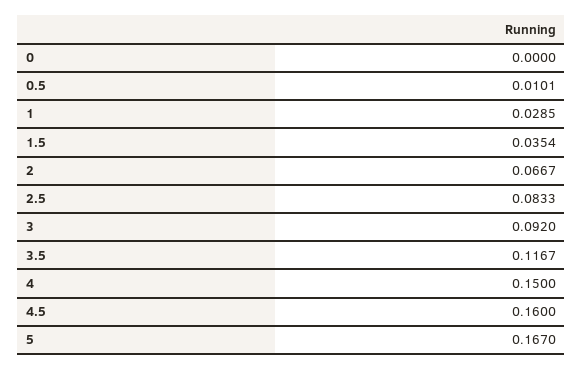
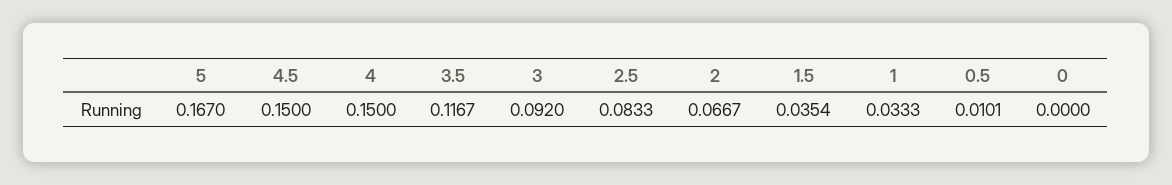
  {
    "0": 0,
    "0.5": 0.0101,
-   "1": 0.0285,
+   "1": 0.0333,
    "1.5": 0.0354,
    "2": 0.0667,
    "2.5": 0.0833,
    "3": 0.092,
    "3.5": 0.1167,
    "4": 0.15,
-   "4.5": 0.16,
+   "4.5": 0.15,
    "5": 0.167
  }

